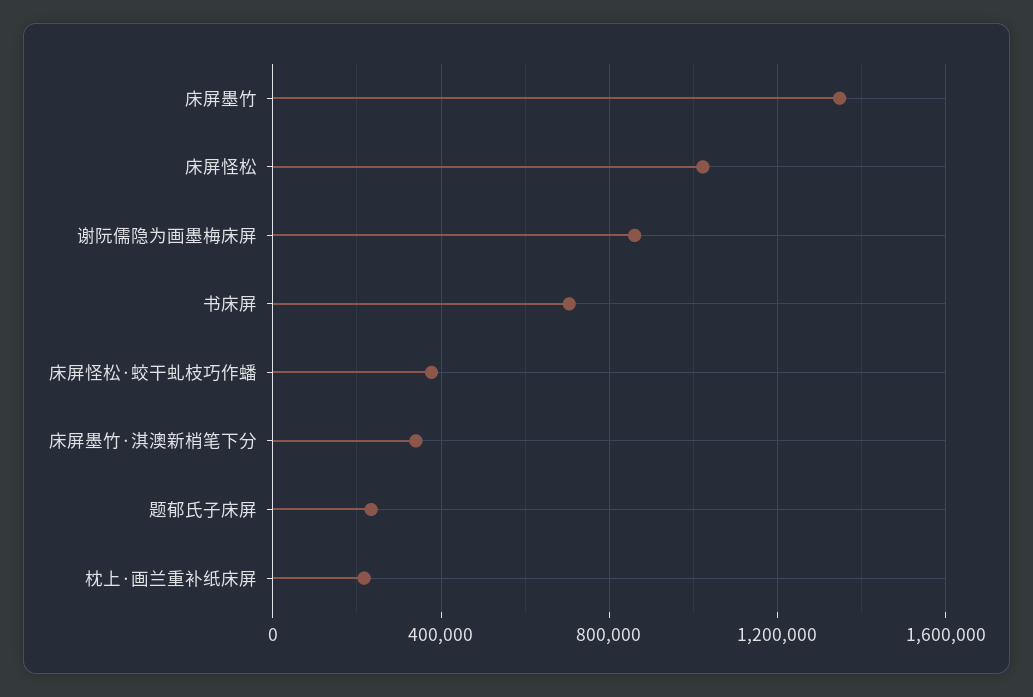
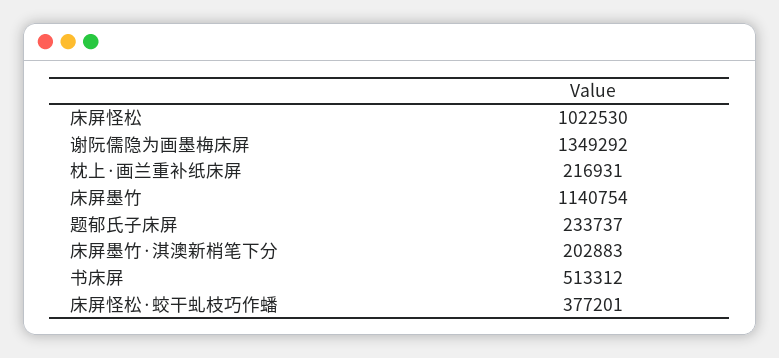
  {
-   "床屏墨竹": 1350000,
+   "床屏墨竹": 1140754,
    "床屏怪松": 1022530,
-   "谢阮儒隐为画墨梅床屏": 850000,
+   "谢阮儒隐为画墨梅床屏": 1349292,
-   "书床屏": 700000,
+   "书床屏": 513312,
    "床屏怪松·蛟干虬枝巧作蟠": 377201,
-   "床屏墨竹·淇澳新梢笔下分": 350000,
+   "床屏墨竹·淇澳新梢笔下分": 202883,
    "题郁氏子床屏": 233737,
    "枕上·画兰重补纸床屏": 216931
  }

